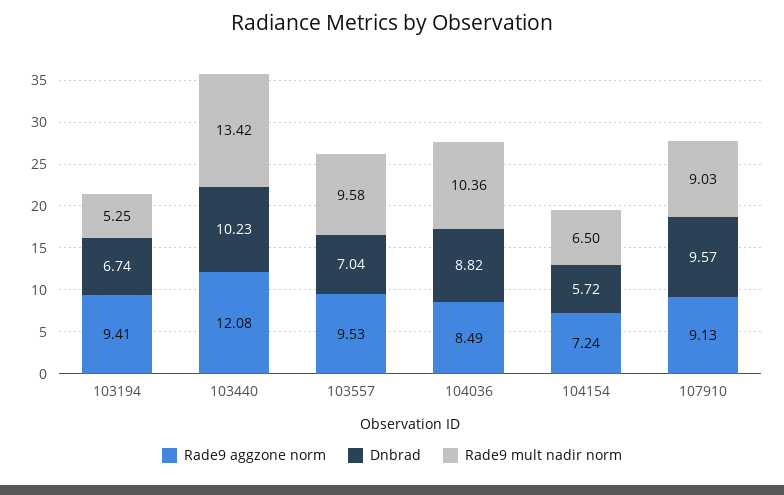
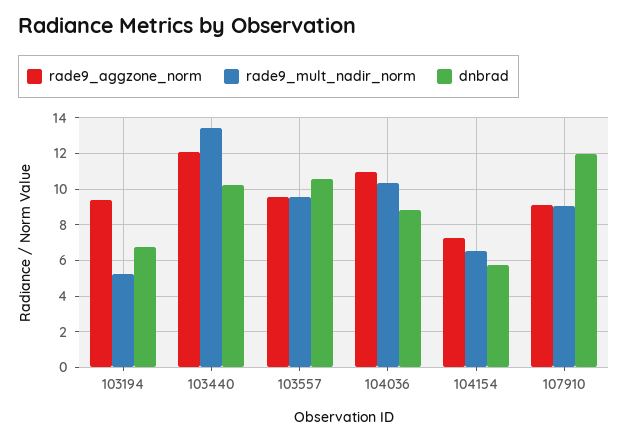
  {
    "Rade9 aggzone norm": {
      "103194": 9.41,
      "103440": 12.08,
      "103557": 9.53,
-     "104036": 8.49,
+     "104036": 11,
      "104154": 7.24,
      "107910": 9.13
    },
    "Dnbrad": {
      "103194": 6.74,
      "103440": 10.23,
-     "103557": 7.04,
+     "103557": 10.5,
      "104036": 8.82,
      "104154": 5.72,
-     "107910": 9.57
+     "107910": 12
    },
    "Rade9 mult nadir norm": {
      "103194": 5.25,
      "103440": 13.42,
      "103557": 9.58,
      "104036": 10.36,
      "104154": 6.5,
      "107910": 9.03
    }
  }

